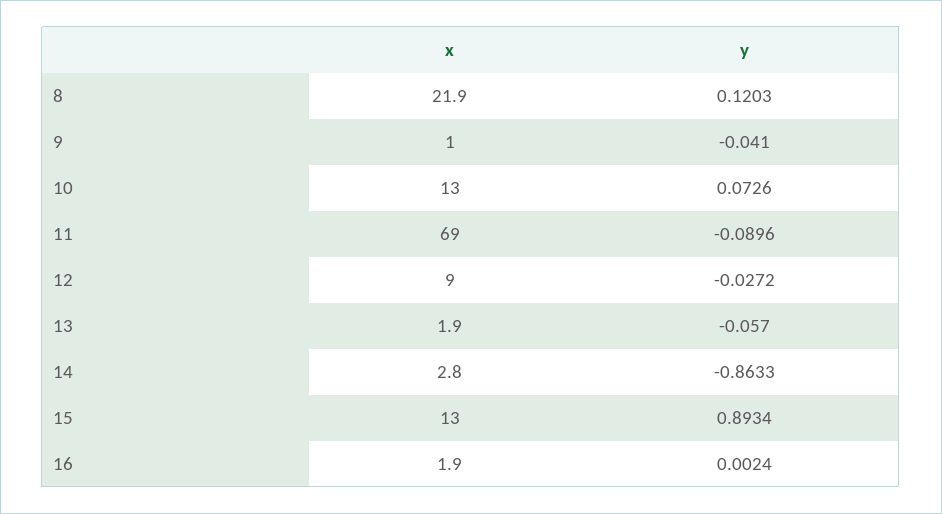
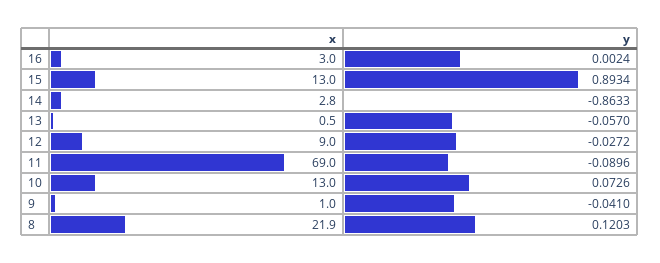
  {
    "x": {
      "8": 21.9,
      "9": 1,
      "10": 13,
      "11": 69,
      "12": 9,
-     "13": 1.9,
+     "13": 0.5,
      "14": 2.8,
      "15": 13,
-     "16": 1.9
+     "16": 3
    },
    "y": {
      "8": 0.1203,
      "9": -0.041,
      "10": 0.0726,
      "11": -0.0896,
      "12": -0.0272,
      "13": -0.057,
      "14": -0.8633,
      "15": 0.8934,
      "16": 0.0024
    }
  }

